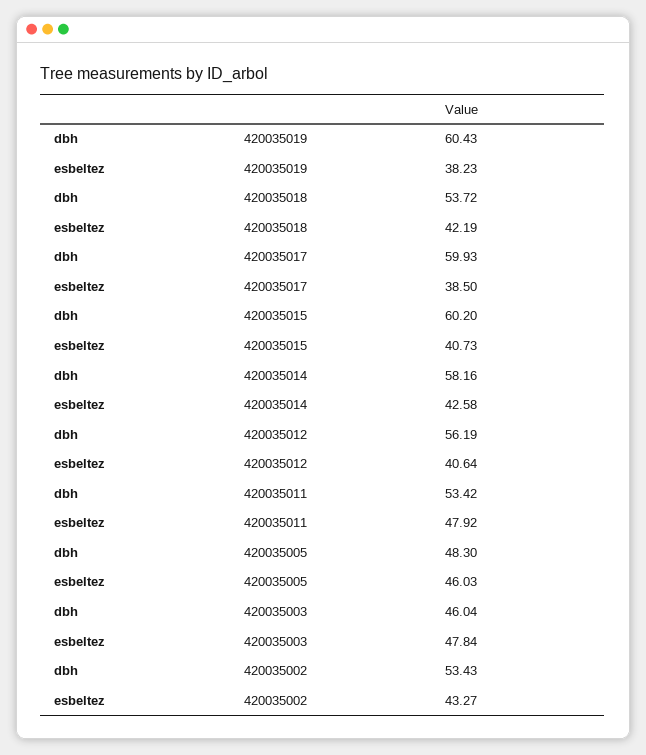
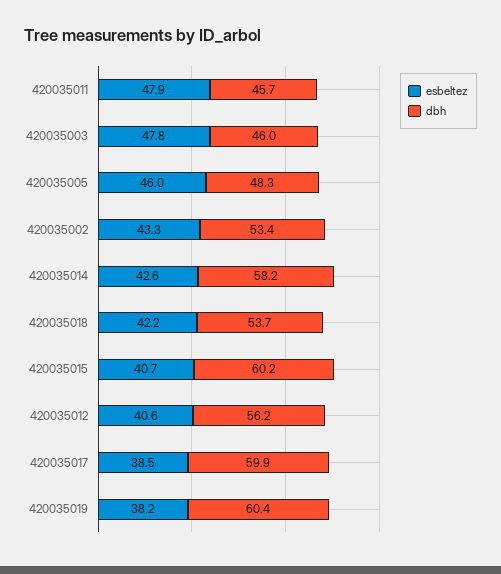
  {
    "dbh": {
      "420035019": 60.43,
      "420035018": 53.72,
      "420035017": 59.93,
      "420035015": 60.2,
      "420035014": 58.16,
      "420035012": 56.19,
-     "420035011": 53.42,
+     "420035011": 45.7,
      "420035005": 48.3,
      "420035003": 46.04,
      "420035002": 53.43
    },
    "esbeltez": {
      "420035019": 38.23,
      "420035018": 42.19,
      "420035017": 38.5,
      "420035015": 40.73,
      "420035014": 42.58,
      "420035012": 40.64,
      "420035011": 47.92,
      "420035005": 46.03,
      "420035003": 47.84,
      "420035002": 43.27
    }
  }

